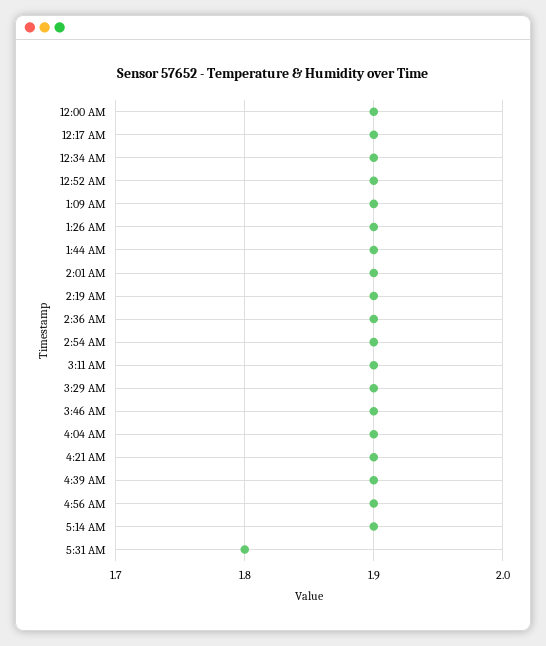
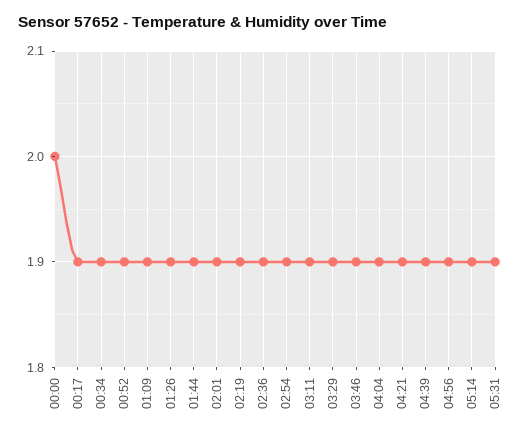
  {
-   "12:00 AM": 1.9,
+   "12:00 AM": 2,
    "12:17 AM": 1.9,
    "12:34 AM": 1.9,
    "12:52 AM": 1.9,
    "1:09 AM": 1.9,
    "1:26 AM": 1.9,
    "1:44 AM": 1.9,
    "2:01 AM": 1.9,
    "2:19 AM": 1.9,
    "2:36 AM": 1.9,
    "2:54 AM": 1.9,
    "3:11 AM": 1.9,
    "3:29 AM": 1.9,
    "3:46 AM": 1.9,
    "4:04 AM": 1.9,
    "4:21 AM": 1.9,
    "4:39 AM": 1.9,
    "4:56 AM": 1.9,
    "5:14 AM": 1.9,
-   "5:31 AM": 1.8
+   "5:31 AM": 1.9
  }

